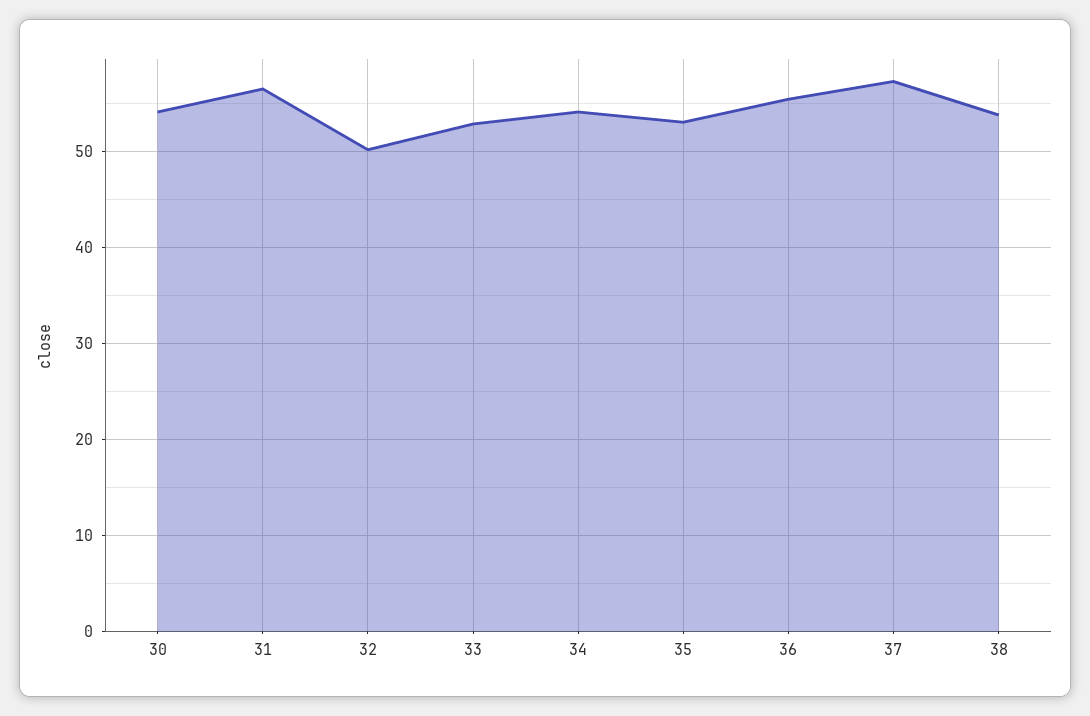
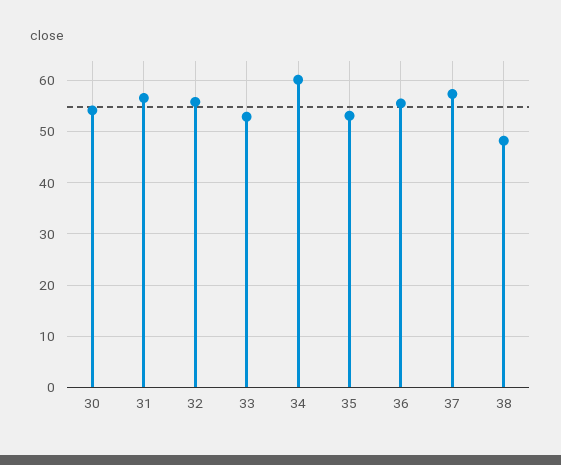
  {
    "30": 54,
    "31": 57,
-   "32": 50,
+   "32": 56,
    "33": 53,
-   "34": 54,
+   "34": 60,
    "35": 53,
    "36": 56,
    "37": 57,
-   "38": 54
+   "38": 48
  }

